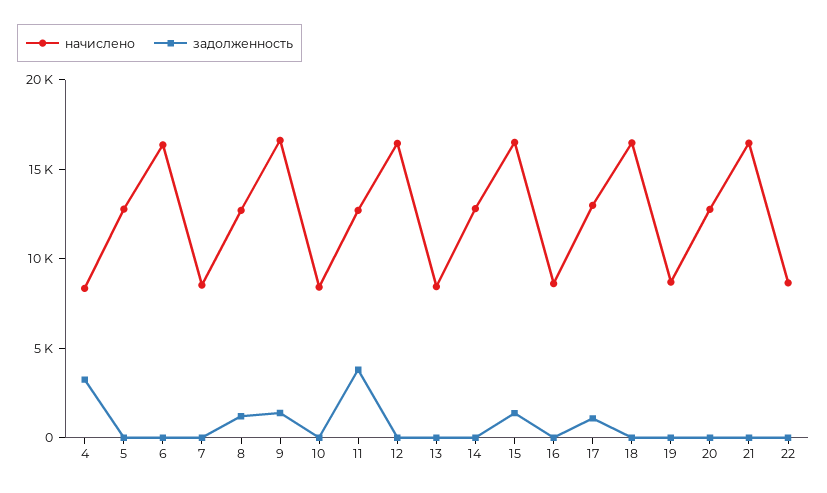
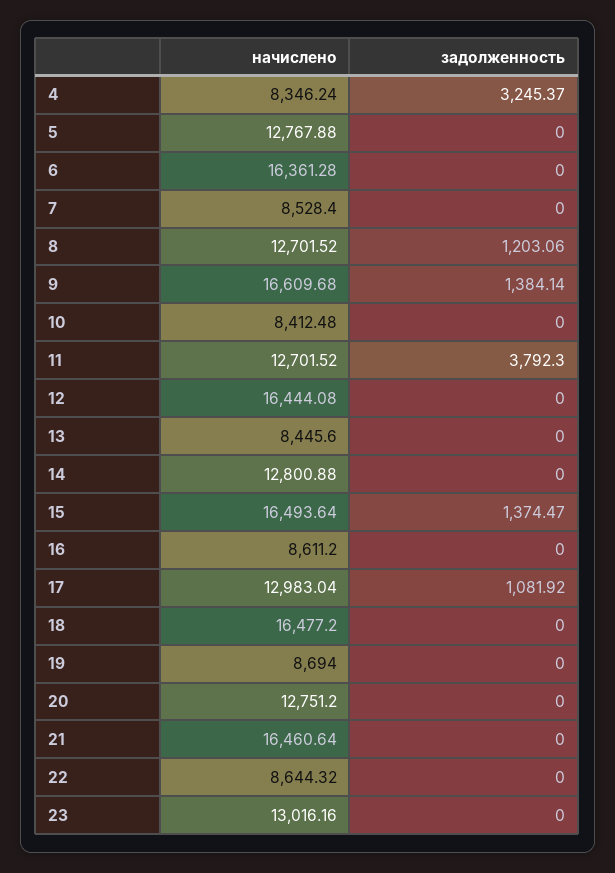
  {
    "начислено": {
      "4": 8346.24,
      "5": 12767.88,
      "6": 16361.28,
      "7": 8528.4,
      "8": 12701.52,
      "9": 16609.68,
      "10": 8412.48,
      "11": 12701.52,
      "12": 16444.08,
      "13": 8445.6,
      "14": 12800.88,
      "15": 16493.64,
      "16": 8611.2,
      "17": 12983.04,
      "18": 16477.2,
      "19": 8694,
      "20": 12751.2,
      "21": 16460.64,
-     "22": 8644.32
+     "22": 8644.32,
+     "23": 13016.16
    },
    "задолженность": {
      "4": 3245.37,
      "5": 0,
      "6": 0,
      "7": 0,
      "8": 1203.06,
      "9": 1384.14,
      "10": 0,
      "11": 3792.3,
      "12": 0,
      "13": 0,
      "14": 0,
      "15": 1374.47,
      "16": 0,
      "17": 1081.92,
      "18": 0,
      "19": 0,
      "20": 0,
      "21": 0,
-     "22": 0
+     "22": 0,
+     "23": 0
    }
  }

